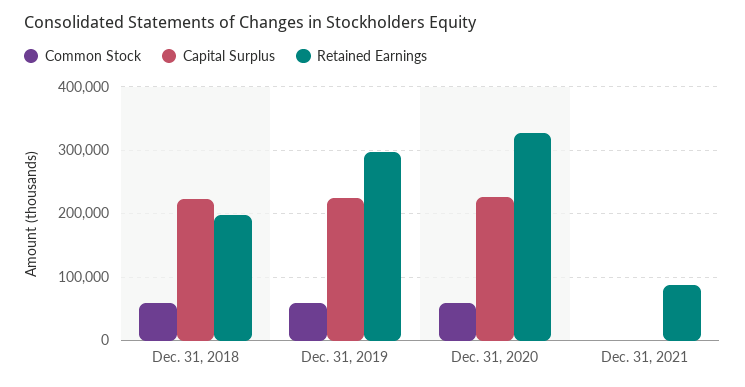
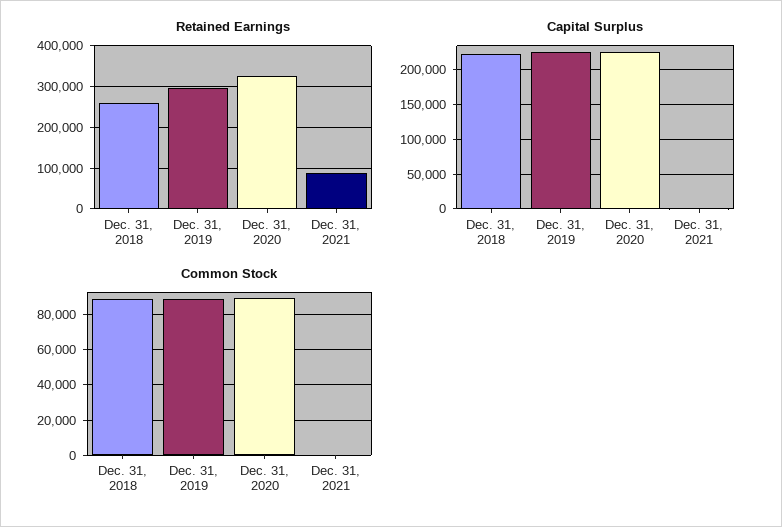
  {
    "Common Stock": {
-     "Dec. 31, 2018": 60000,
+     "Dec. 31, 2018": 90000,
-     "Dec. 31, 2019": 60000,
+     "Dec. 31, 2019": 90000,
-     "Dec. 31, 2020": 60000,
+     "Dec. 31, 2020": 90000,
      "Dec. 31, 2021": 0
    },
    "Capital Surplus": {
      "Dec. 31, 2018": 220000,
      "Dec. 31, 2019": 220000,
      "Dec. 31, 2020": 230000,
      "Dec. 31, 2021": 0
    },
    "Retained Earnings": {
-     "Dec. 31, 2018": 200000,
+     "Dec. 31, 2018": 260000,
      "Dec. 31, 2019": 300000,
      "Dec. 31, 2020": 330000,
      "Dec. 31, 2021": 90000
    }
  }

